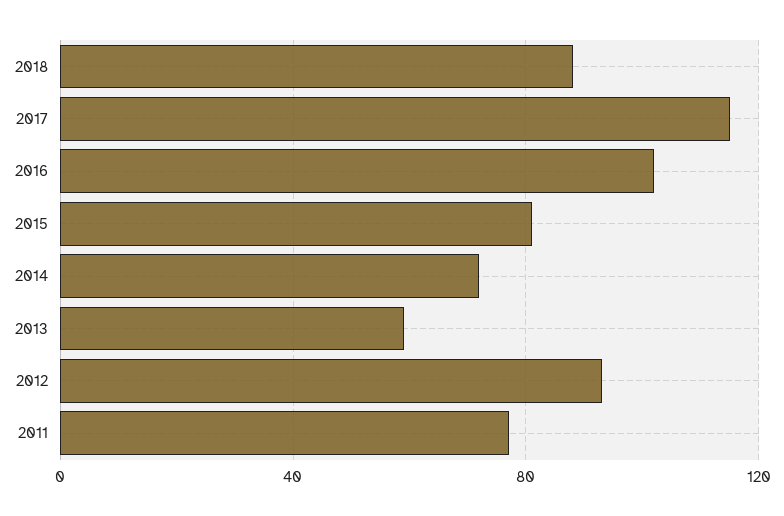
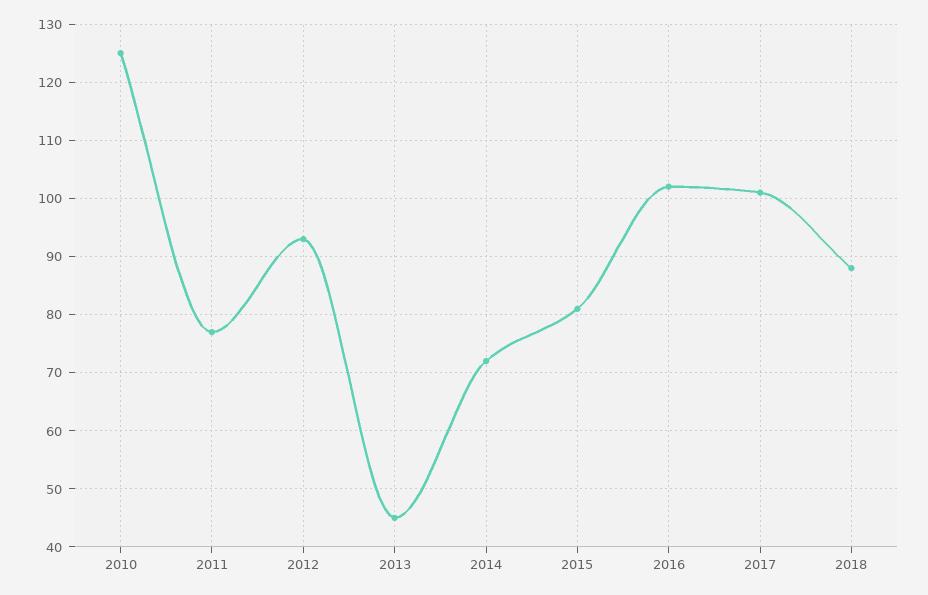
  {
    "2018": 90,
-   "2017": 115,
+   "2017": 100,
    "2016": 100,
    "2015": 80,
    "2014": 70,
-   "2013": 60,
+   "2013": 45,
    "2012": 95,
-   "2011": 75
+   "2011": 75,
+   "2010": 125
  }

